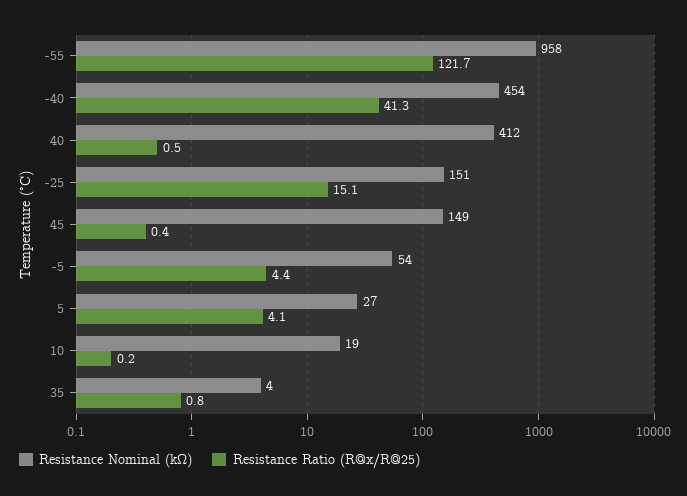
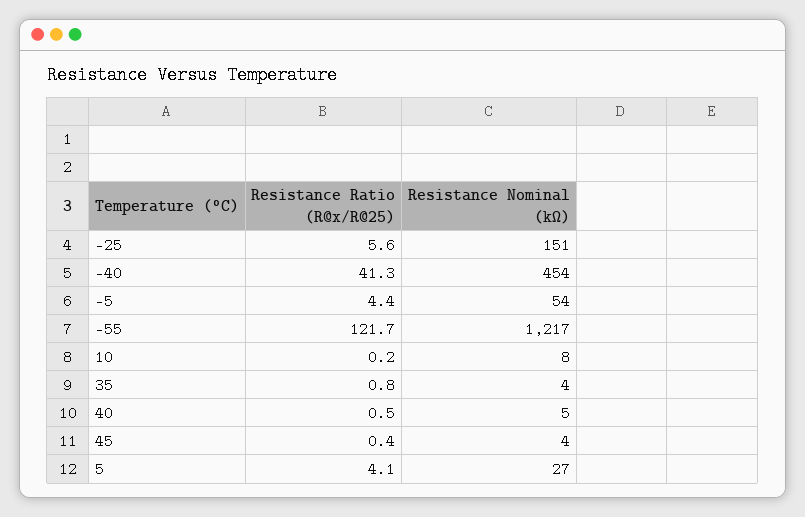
  {
    "Resistance Nominal (kΩ)": {
-     "-55": 958,
+     "-55": 1217,
      "-40": 454,
-     "40": 412,
+     "40": 5,
      "-25": 151,
-     "45": 149,
+     "45": 4,
      "-5": 54,
      "5": 27,
-     "10": 19,
+     "10": 8,
      "35": 4
    },
    "Resistance Ratio (R@x/R@25)": {
      "-55": 121.7,
      "-40": 41.3,
      "40": 0.5,
-     "-25": 15.1,
+     "-25": 5.6,
      "45": 0.4,
      "-5": 4.4,
      "5": 4.1,
      "10": 0.2,
      "35": 0.8
    }
  }

